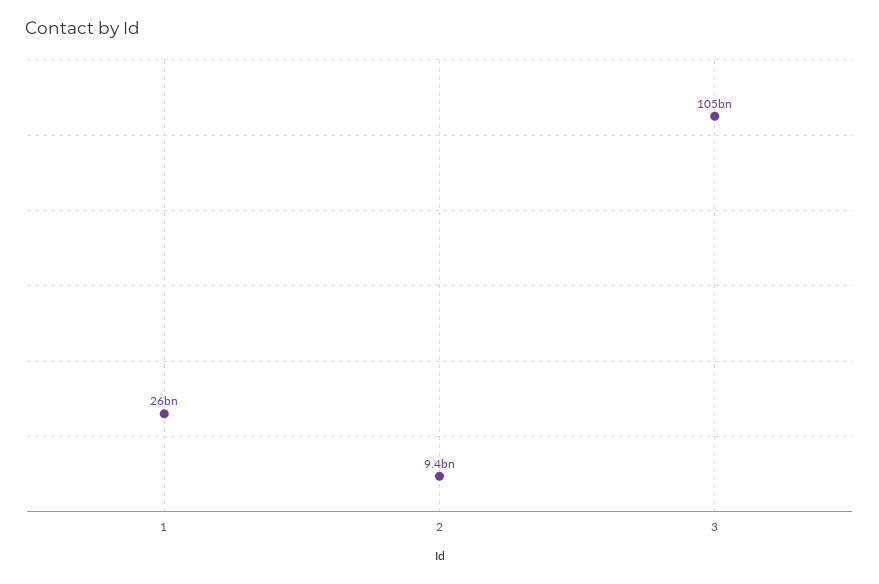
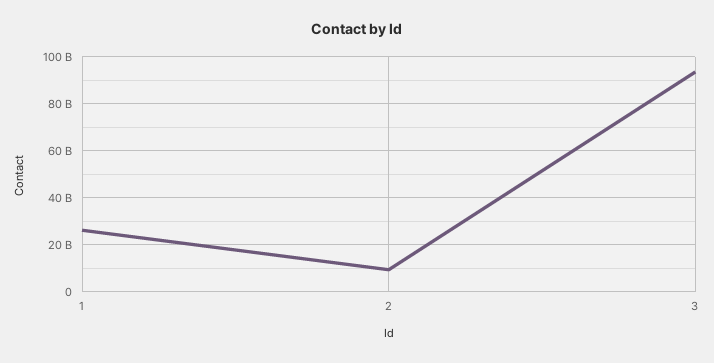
  {
    "1": 26000000000,
    "2": 9400000000,
-   "3": 105000000000
+   "3": 95000000000
  }

